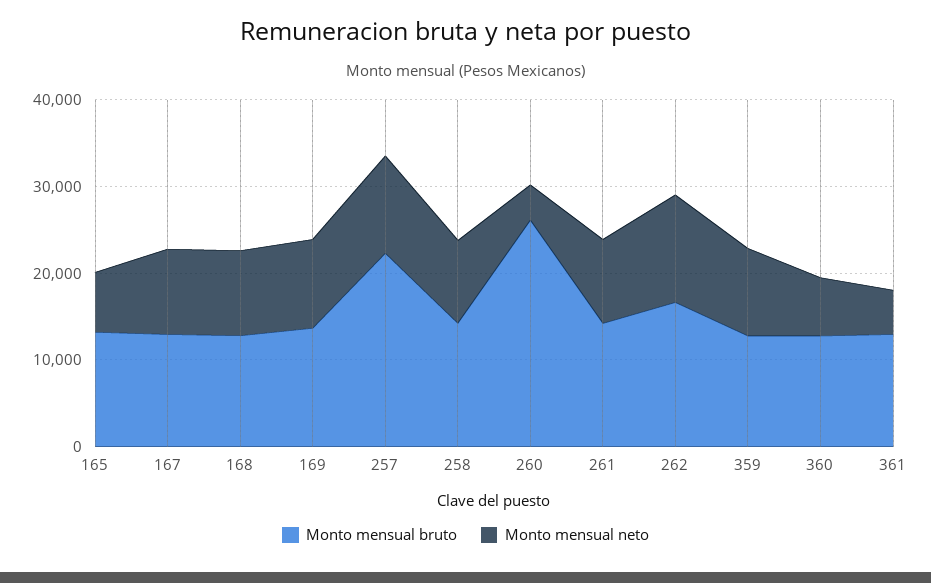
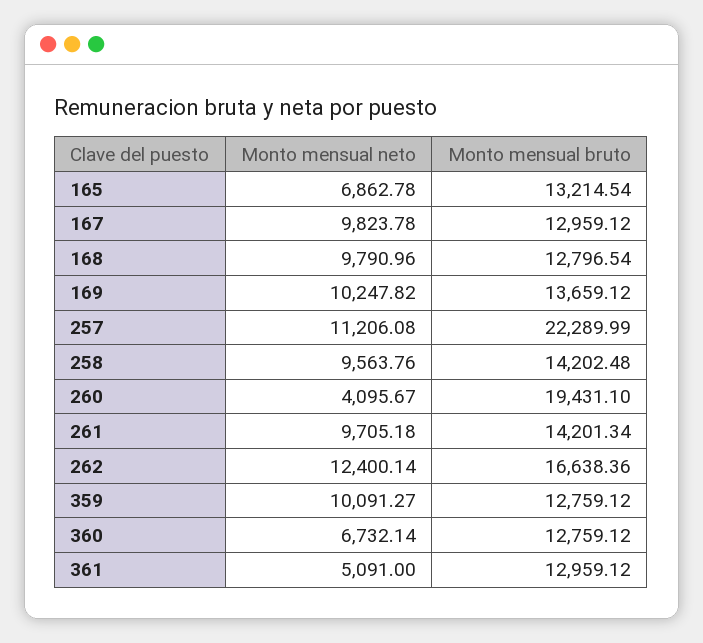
  {
    "Monto mensual bruto": {
      "165": 13214.54,
      "167": 12959.12,
      "168": 12796.54,
      "169": 13659.12,
      "257": 22289.99,
      "258": 14202.48,
-     "260": 26000,
+     "260": 19431.1,
      "261": 14201.34,
      "262": 16638.36,
      "359": 12759.12,
      "360": 12759.12,
      "361": 12959.12
    },
    "Monto mensual neto": {
      "165": 6862.78,
      "167": 9823.78,
      "168": 9790.96,
      "169": 10247.82,
      "257": 11206.08,
      "258": 9563.76,
      "260": 4095.67,
      "261": 9705.18,
      "262": 12400.14,
      "359": 10091.27,
      "360": 6732.14,
      "361": 5091
    }
  }

